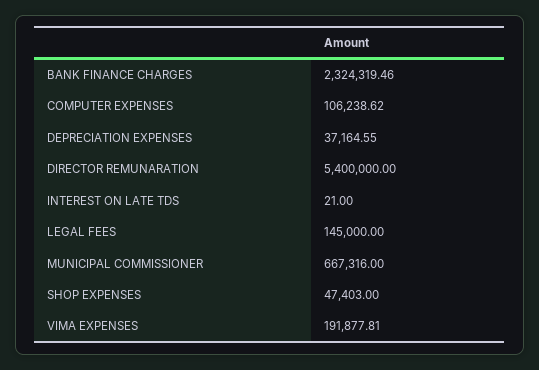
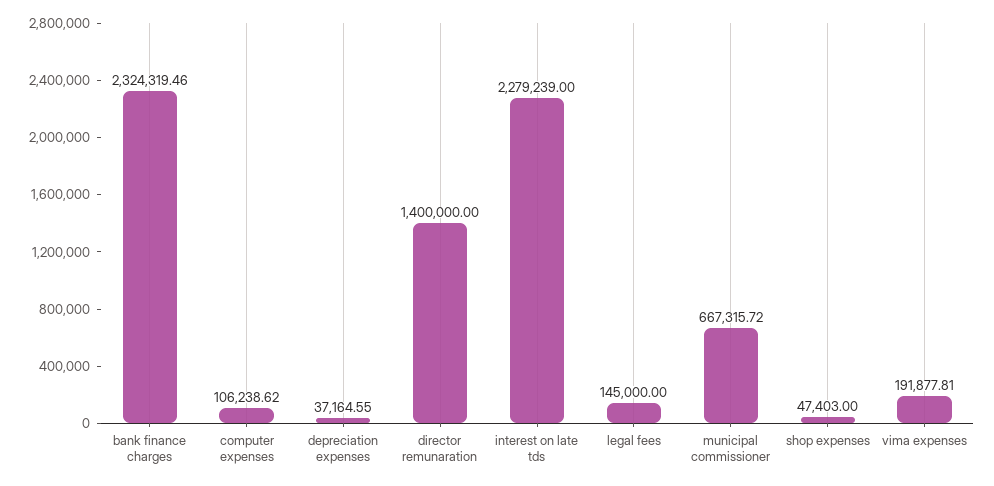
  {
    "BANK FINANCE CHARGES": 2324319.46,
    "COMPUTER EXPENSES": 106238.62,
    "DEPRECIATION EXPENSES": 37164.55,
-   "DIRECTOR REMUNARATION": 5400000,
+   "DIRECTOR REMUNARATION": 1400000,
-   "INTEREST ON LATE TDS": 21,
+   "INTEREST ON LATE TDS": 2279239,
    "LEGAL FEES": 145000,
-   "MUNICIPAL COMMISSIONER": 667316,
+   "MUNICIPAL COMMISSIONER": 667315.72,
    "SHOP EXPENSES": 47403,
    "VIMA EXPENSES": 191877.81
  }

